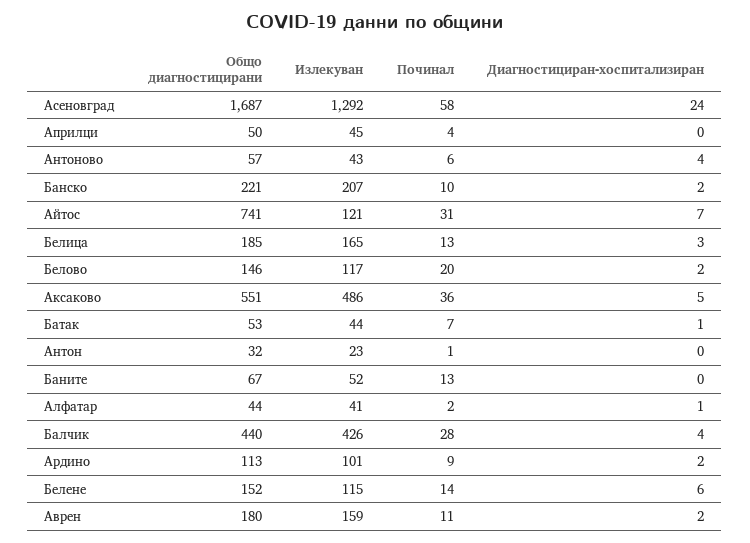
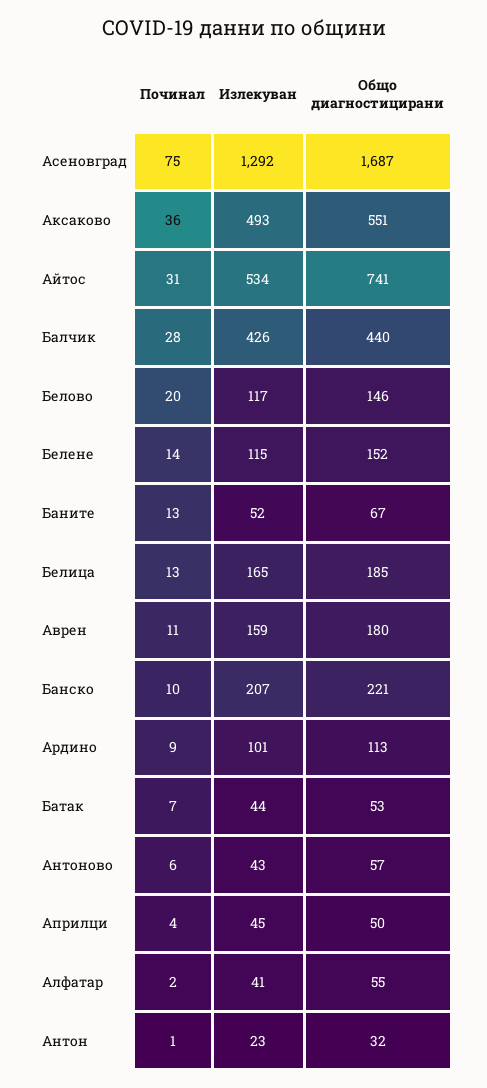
  {
    "Общо диагностицирани": {
      "Асеновград": 1687,
      "Априлци": 50,
      "Антоново": 57,
      "Банско": 221,
      "Айтос": 741,
      "Белица": 185,
      "Белово": 146,
      "Аксаково": 551,
      "Батак": 53,
      "Антон": 32,
      "Баните": 67,
-     "Алфатар": 44,
+     "Алфатар": 55,
      "Балчик": 440,
      "Ардино": 113,
      "Белене": 152,
      "Аврен": 180
    },
    "Излекуван": {
      "Асеновград": 1292,
      "Априлци": 45,
      "Антоново": 43,
      "Банско": 207,
-     "Айтос": 121,
+     "Айтос": 534,
      "Белица": 165,
      "Белово": 117,
-     "Аксаково": 486,
+     "Аксаково": 493,
      "Батак": 44,
      "Антон": 23,
      "Баните": 52,
      "Алфатар": 41,
      "Балчик": 426,
      "Ардино": 101,
      "Белене": 115,
      "Аврен": 159
    },
    "Починал": {
-     "Асеновград": 58,
+     "Асеновград": 75,
      "Априлци": 4,
      "Антоново": 6,
      "Банско": 10,
      "Айтос": 31,
      "Белица": 13,
      "Белово": 20,
      "Аксаково": 36,
      "Батак": 7,
      "Антон": 1,
      "Баните": 13,
      "Алфатар": 2,
      "Балчик": 28,
      "Ардино": 9,
      "Белене": 14,
      "Аврен": 11
-   },
+   }
-   "Диагностициран-хоспитализиран": {
-     "Асеновград": 24,
-     "Априлци": 0,
-     "Антоново": 4,
-     "Банско": 2,
-     "Айтос": 7,
-     "Белица": 3,
-     "Белово": 2,
-     "Аксаково": 5,
-     "Батак": 1,
-     "Антон": 0,
-     "Баните": 0,
-     "Алфатар": 1,
-     "Балчик": 4,
-     "Ардино": 2,
-     "Белене": 6,
-     "Аврен": 2
-   }
  }

